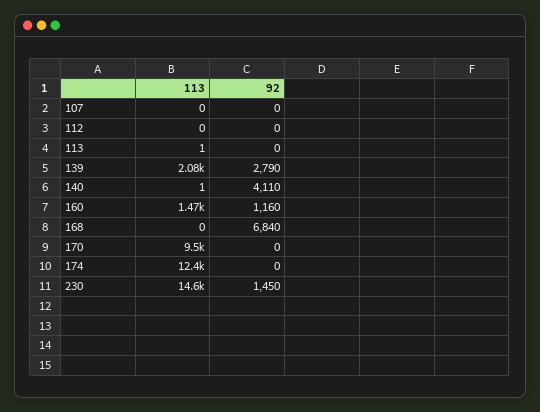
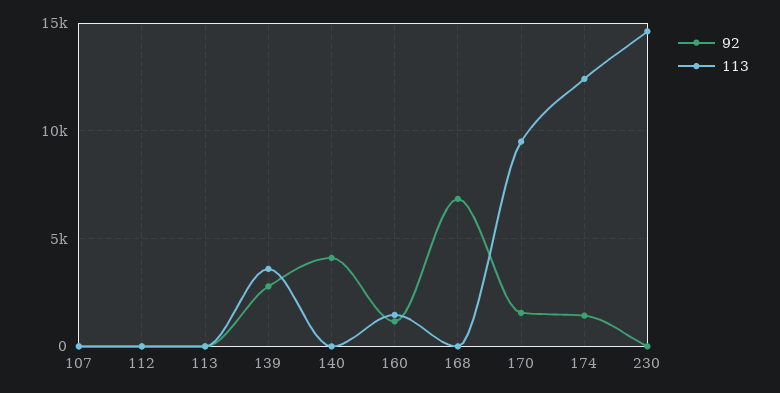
  {
    "113": {
      "107": 0,
      "112": 0,
      "113": 1,
-     "139": 2080,
+     "139": 3500,
      "140": 1,
      "160": 1470,
      "168": 0,
      "170": 9500,
      "174": 12400,
      "230": 14600
    },
    "92": {
      "107": 0,
      "112": 0,
      "113": 0,
      "139": 2790,
      "140": 4110,
      "160": 1160,
      "168": 6840,
-     "170": 0,
+     "170": 1500,
-     "174": 0,
+     "174": 1500,
-     "230": 1450
+     "230": 0
    }
  }

